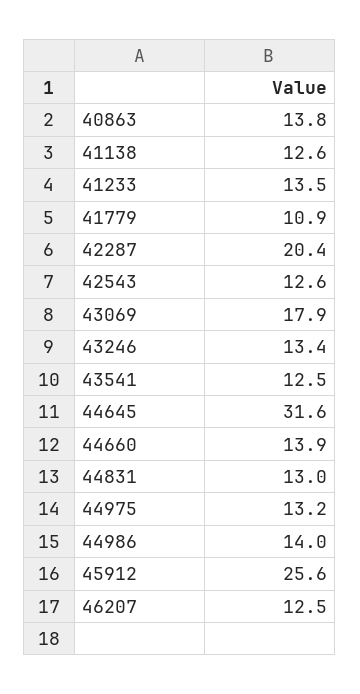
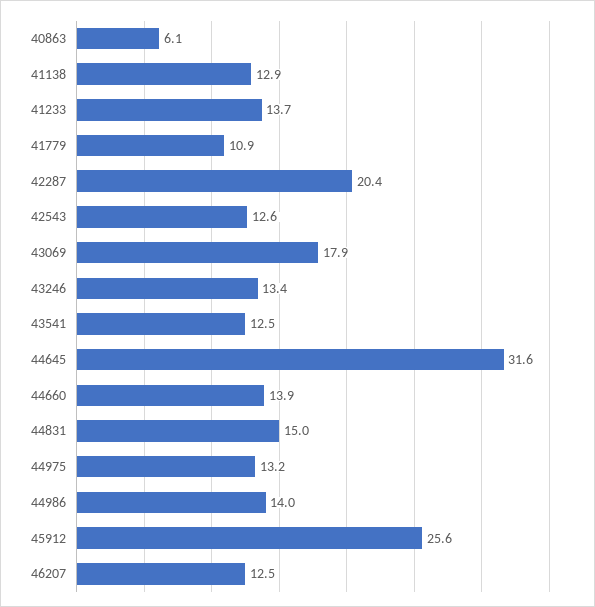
  {
-   "40863": 13.8,
+   "40863": 6.1,
-   "41138": 12.6,
+   "41138": 12.9,
-   "41233": 13.5,
+   "41233": 13.7,
    "41779": 10.9,
    "42287": 20.4,
    "42543": 12.6,
    "43069": 17.9,
    "43246": 13.4,
    "43541": 12.5,
    "44645": 31.6,
    "44660": 13.9,
-   "44831": 13,
+   "44831": 15,
    "44975": 13.2,
    "44986": 14,
    "45912": 25.6,
    "46207": 12.5
  }

